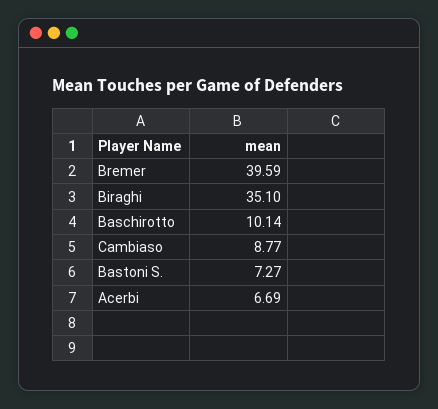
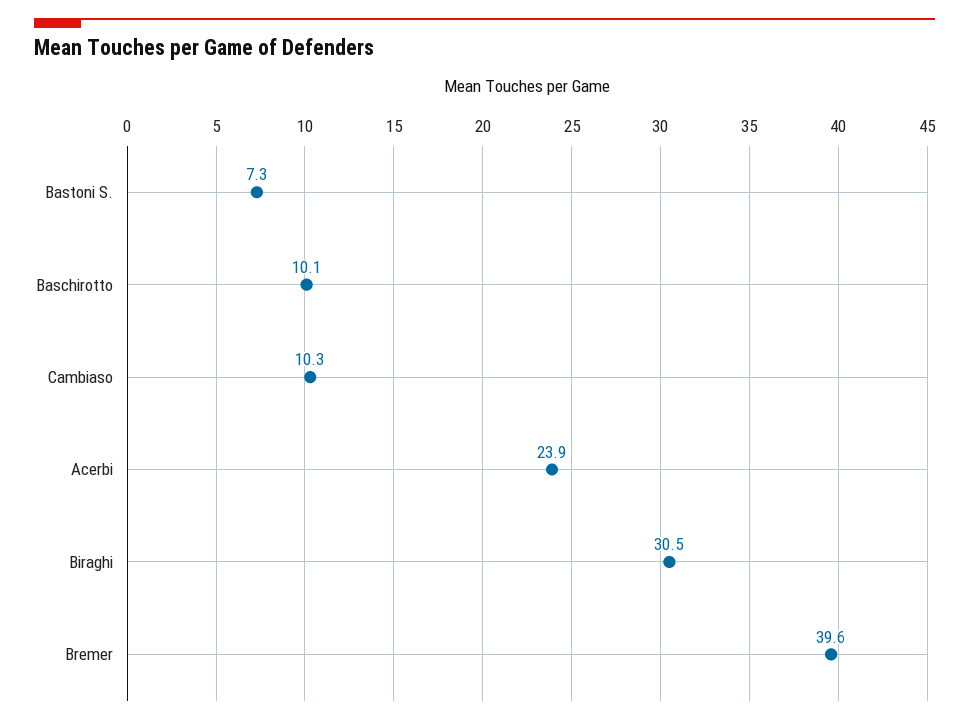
  {
    "Bremer": 39.59,
-   "Biraghi": 35.1,
+   "Biraghi": 30.5,
    "Baschirotto": 10.14,
-   "Cambiaso": 8.77,
+   "Cambiaso": 10.3,
    "Bastoni S.": 7.27,
-   "Acerbi": 6.69
+   "Acerbi": 23.9
  }

